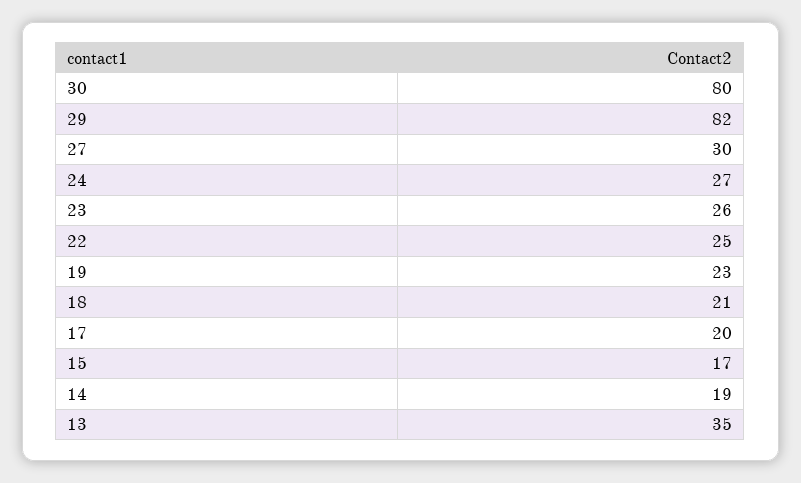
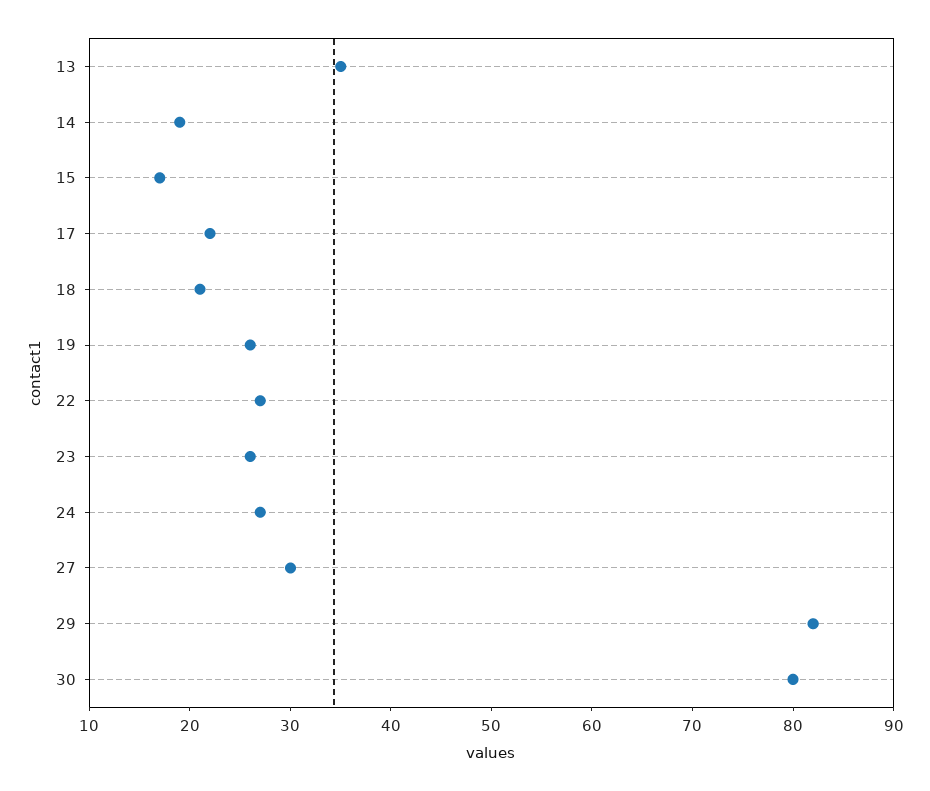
  {
    "30": 80,
    "29": 82,
    "27": 30,
    "24": 27,
    "23": 26,
-   "22": 25,
+   "22": 27,
-   "19": 23,
+   "19": 26,
    "18": 21,
-   "17": 20,
+   "17": 22,
    "15": 17,
    "14": 19,
    "13": 35
  }

